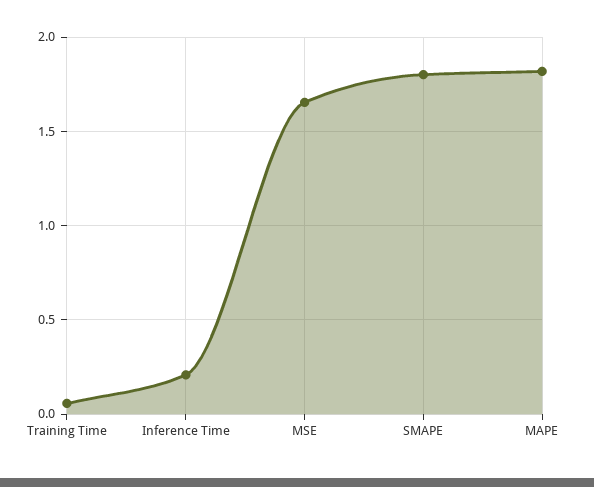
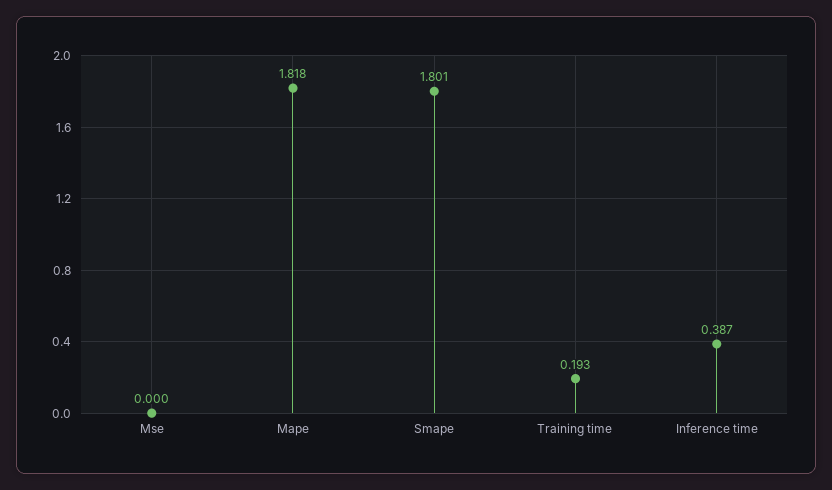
  {
-   "Training Time": 0.05,
+   "Training Time": 0.193,
-   "Inference Time": 0.2,
+   "Inference Time": 0.387,
-   "MSE": 1.65,
+   "MSE": 0,
    "SMAPE": 1.801,
    "MAPE": 1.818
  }

